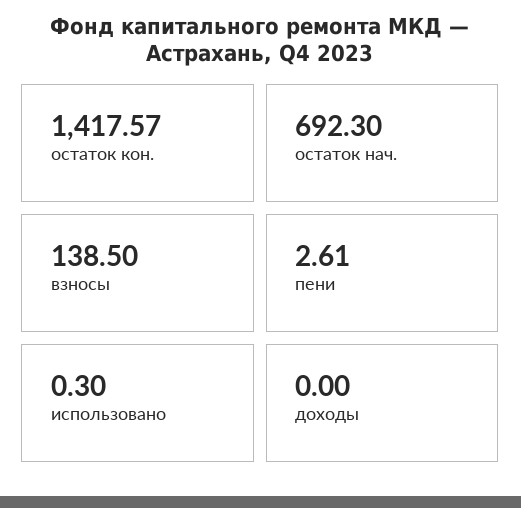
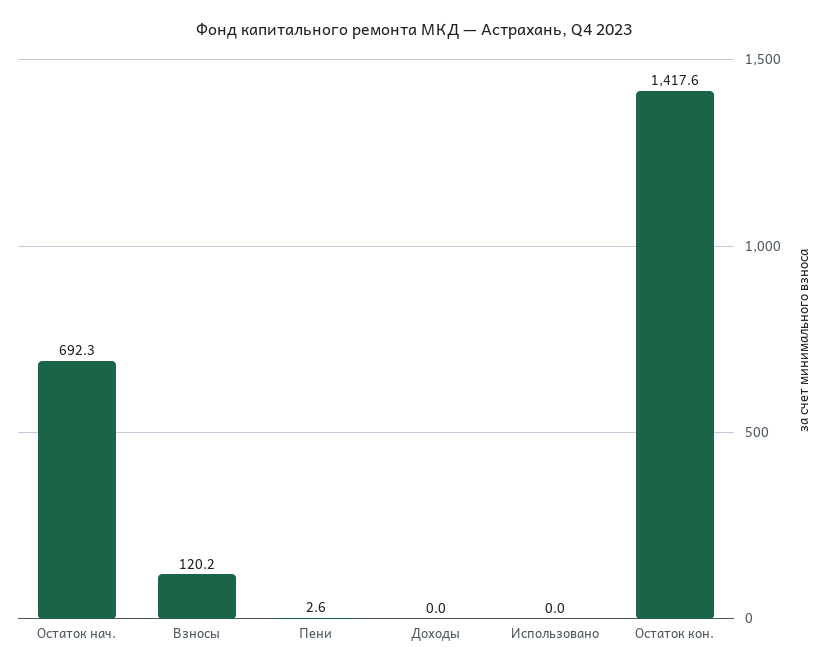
  {
    "остаток кон.": 1417.57,
    "остаток нач.": 692.3,
-   "взносы": 138.5,
+   "взносы": 120.2,
    "пени": 2.61,
-   "использовано": 0.3,
+   "использовано": 0,
    "доходы": 0
  }

